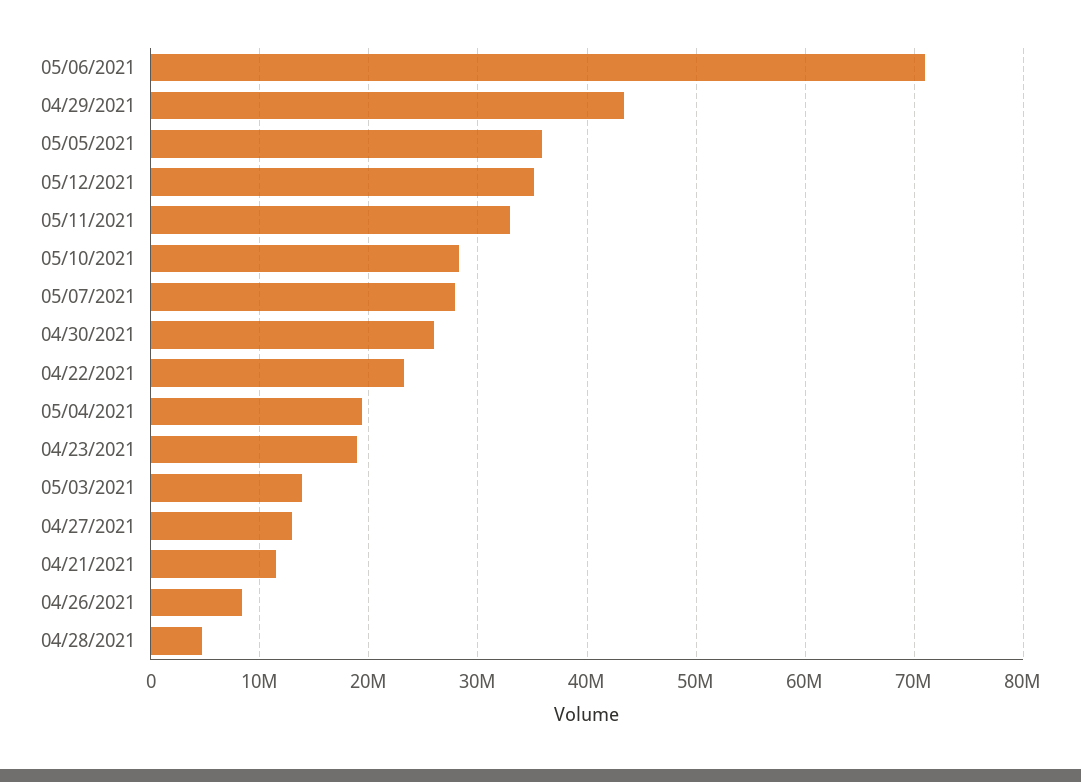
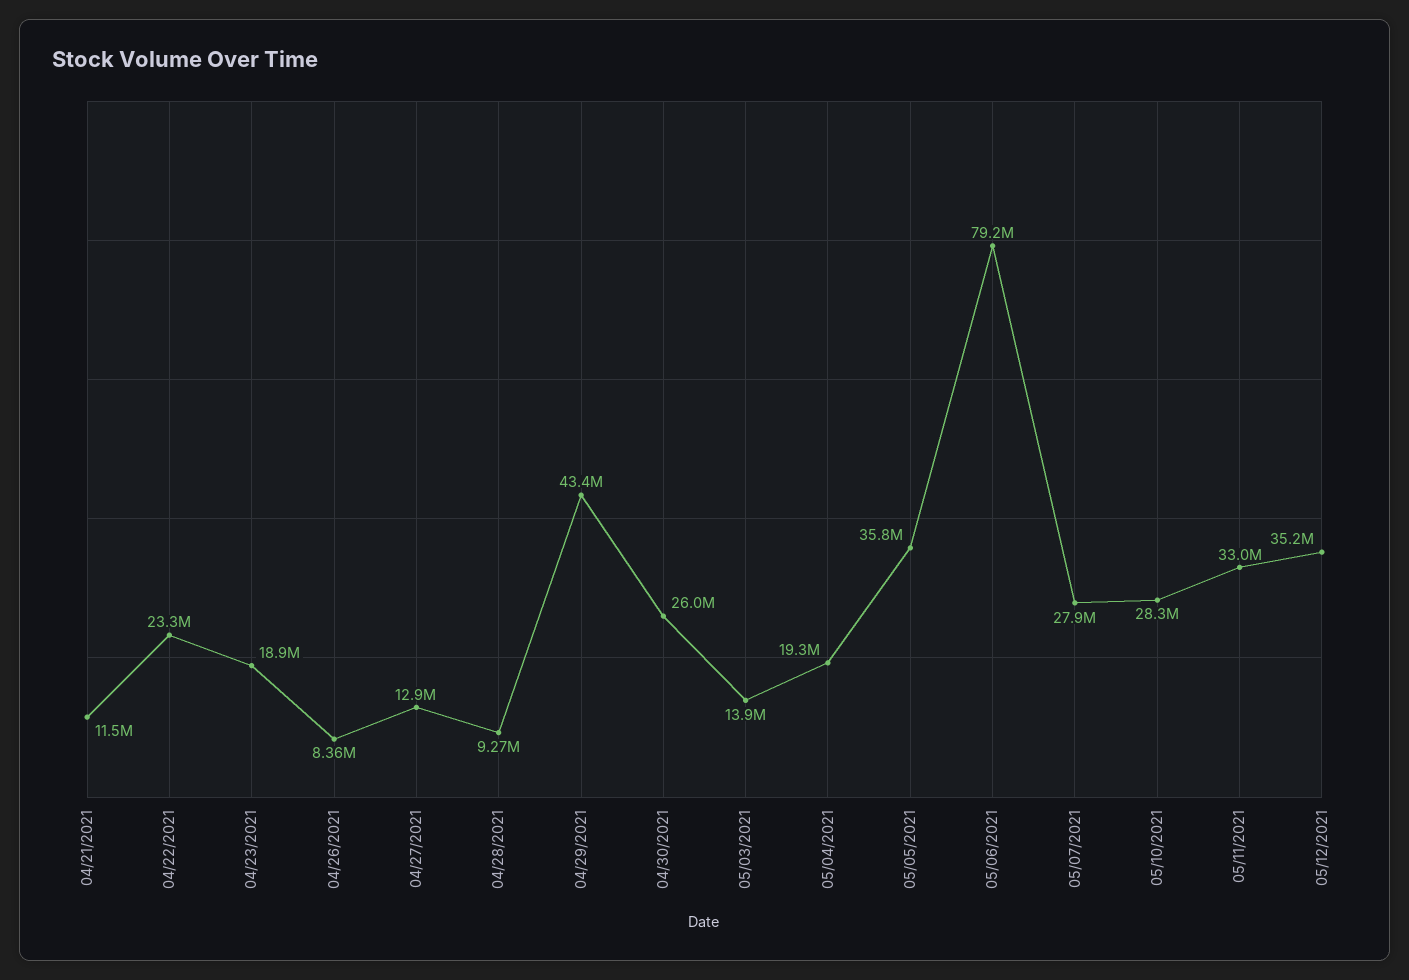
  {
-   "05/06/2021": 71000000,
+   "05/06/2021": 79200000,
    "04/29/2021": 43400000,
    "05/05/2021": 35800000,
    "05/12/2021": 35200000,
    "05/11/2021": 33000000,
    "05/10/2021": 28300000,
    "05/07/2021": 27900000,
    "04/30/2021": 26000000,
    "04/22/2021": 23300000,
    "05/04/2021": 19300000,
    "04/23/2021": 18900000,
    "05/03/2021": 13900000,
    "04/27/2021": 12900000,
    "04/21/2021": 11500000,
    "04/26/2021": 8360000,
-   "04/28/2021": 5000000
+   "04/28/2021": 9270000
  }

